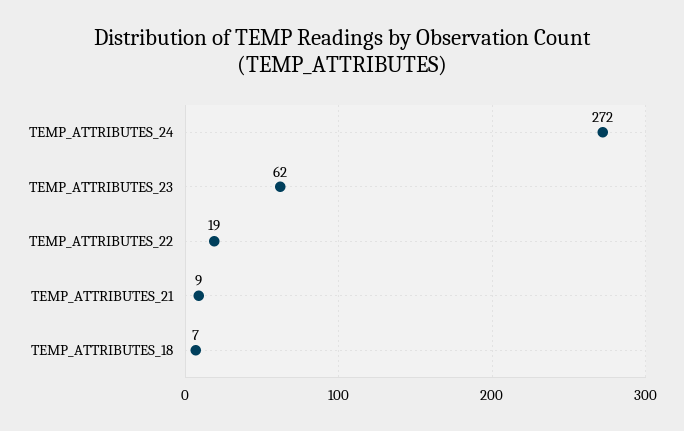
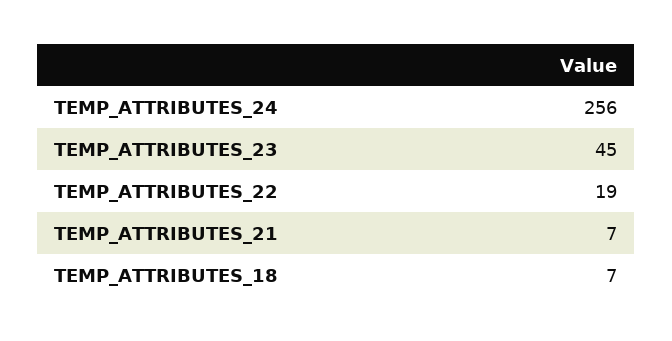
  {
-   "TEMP_ATTRIBUTES_24": 272,
+   "TEMP_ATTRIBUTES_24": 256,
-   "TEMP_ATTRIBUTES_23": 62,
+   "TEMP_ATTRIBUTES_23": 45,
    "TEMP_ATTRIBUTES_22": 19,
-   "TEMP_ATTRIBUTES_21": 9,
+   "TEMP_ATTRIBUTES_21": 7,
    "TEMP_ATTRIBUTES_18": 7
  }

